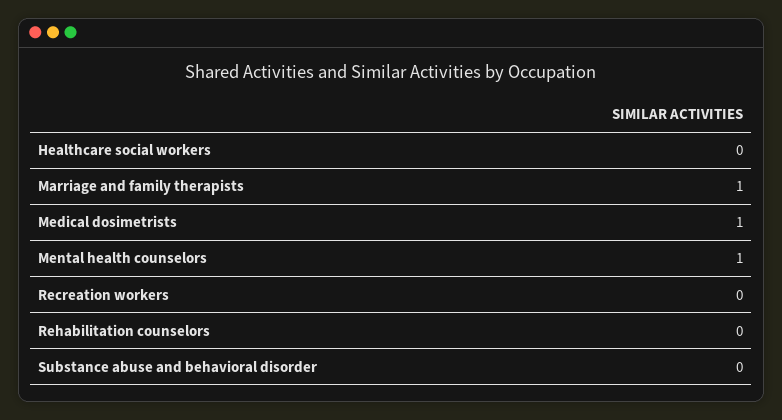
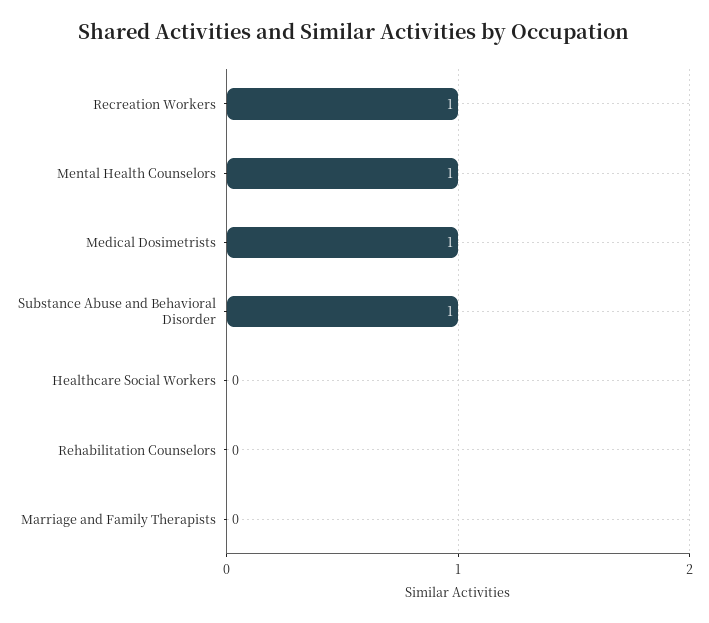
  {
    "Healthcare social workers": 0,
-   "Marriage and family therapists": 1,
+   "Marriage and family therapists": 0,
    "Medical dosimetrists": 1,
    "Mental health counselors": 1,
-   "Recreation workers": 0,
+   "Recreation workers": 1,
    "Rehabilitation counselors": 0,
-   "Substance abuse and behavioral disorder": 0
+   "Substance abuse and behavioral disorder": 1
  }

